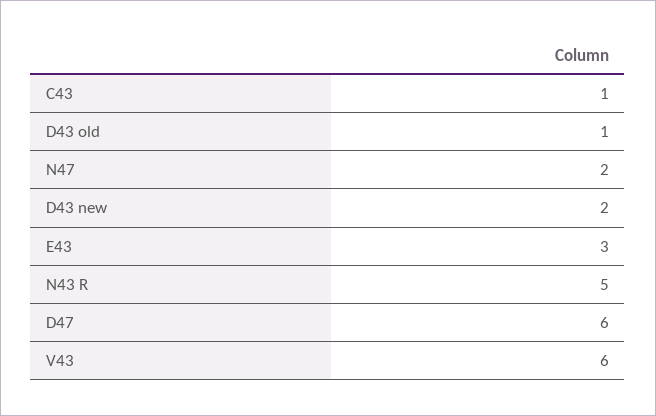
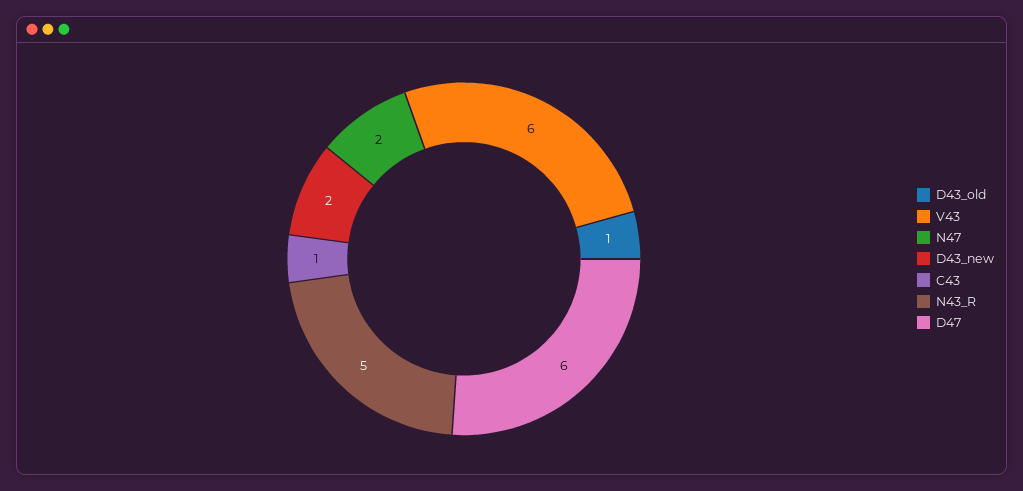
  {
    "C43": 1,
    "D43 old": 1,
    "N47": 2,
    "D43 new": 2,
-   "E43": 3,
    "N43 R": 5,
    "D47": 6,
    "V43": 6
  }

